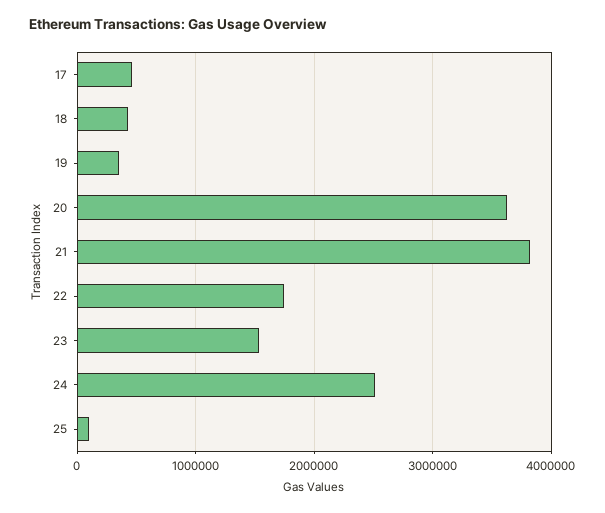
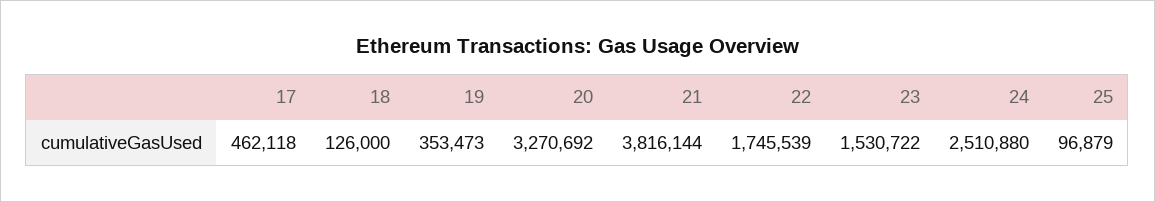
  {
    "17": 462118,
-   "18": 400000,
+   "18": 126000,
    "19": 353473,
-   "20": 3600000,
+   "20": 3270692,
    "21": 3816144,
    "22": 1745539,
    "23": 1530722,
    "24": 2510880,
    "25": 96879
  }

